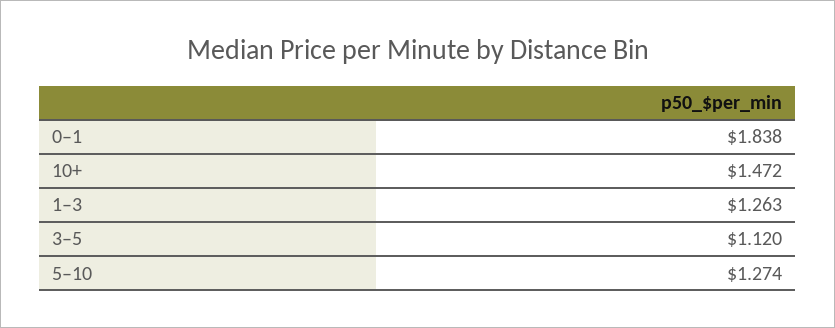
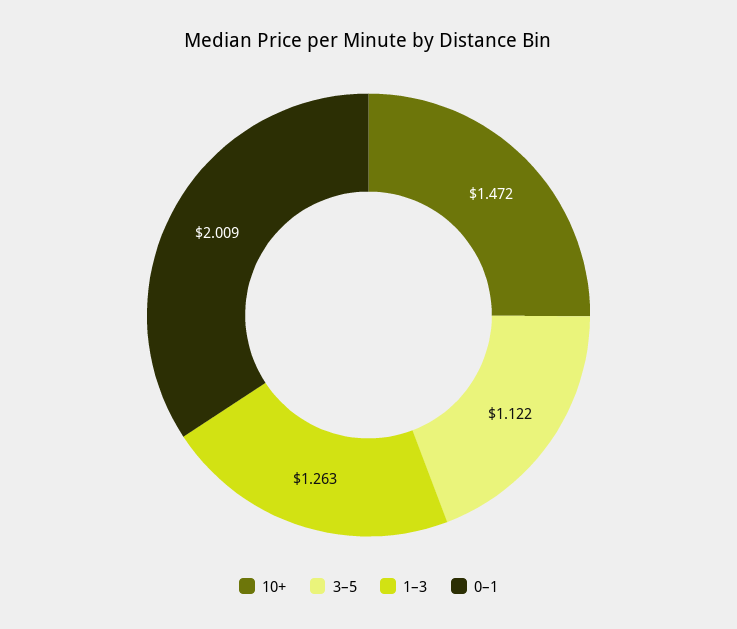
  {
-   "0–1": 1.838,
+   "0–1": 2.009,
    "10+": 1.472,
    "1–3": 1.263,
-   "3–5": 1.12,
+   "3–5": 1.122
-   "5–10": 1.274
  }

